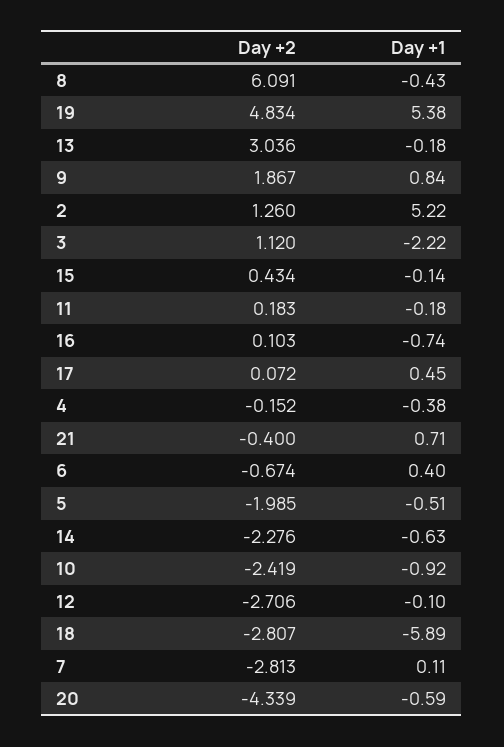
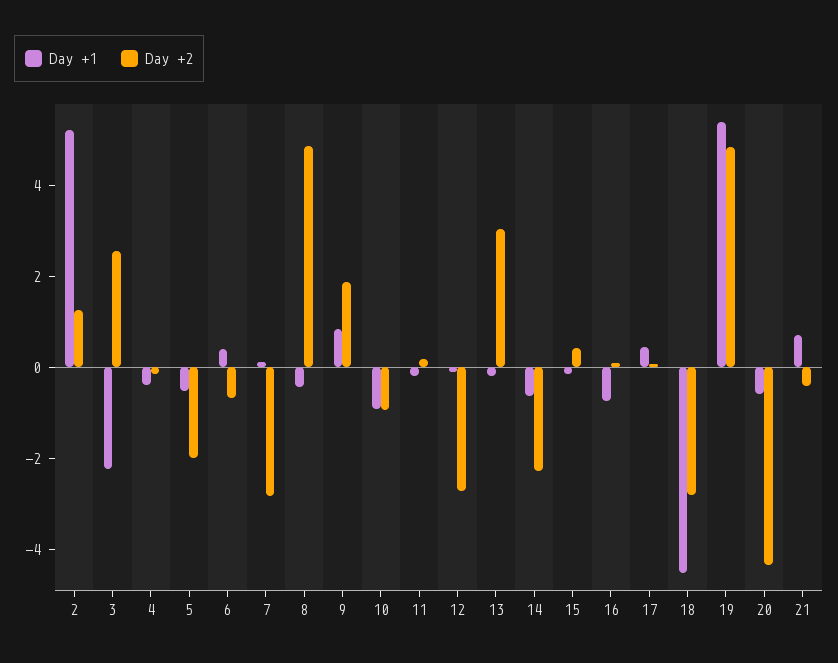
  {
    "Day +2": {
-     "8": 6.091,
+     "8": 5,
      "19": 4.834,
      "13": 3.036,
      "9": 1.867,
      "2": 1.26,
-     "3": 1.12,
+     "3": 2.5,
      "15": 0.434,
      "11": 0.183,
      "16": 0.103,
      "17": 0.072,
      "4": -0.152,
      "21": -0.4,
      "6": -0.674,
      "5": -1.985,
      "14": -2.276,
-     "10": -2.419,
+     "10": -1,
      "12": -2.706,
      "18": -2.807,
      "7": -2.813,
      "20": -4.339
    },
    "Day +1": {
      "8": -0.43,
      "19": 5.38,
      "13": -0.18,
      "9": 0.84,
      "2": 5.22,
      "3": -2.22,
      "15": -0.14,
      "11": -0.18,
      "16": -0.74,
      "17": 0.45,
      "4": -0.38,
      "21": 0.71,
      "6": 0.4,
      "5": -0.51,
      "14": -0.63,
      "10": -0.92,
      "12": -0.1,
-     "18": -5.89,
+     "18": -4.5,
      "7": 0.11,
      "20": -0.59
    }
  }

